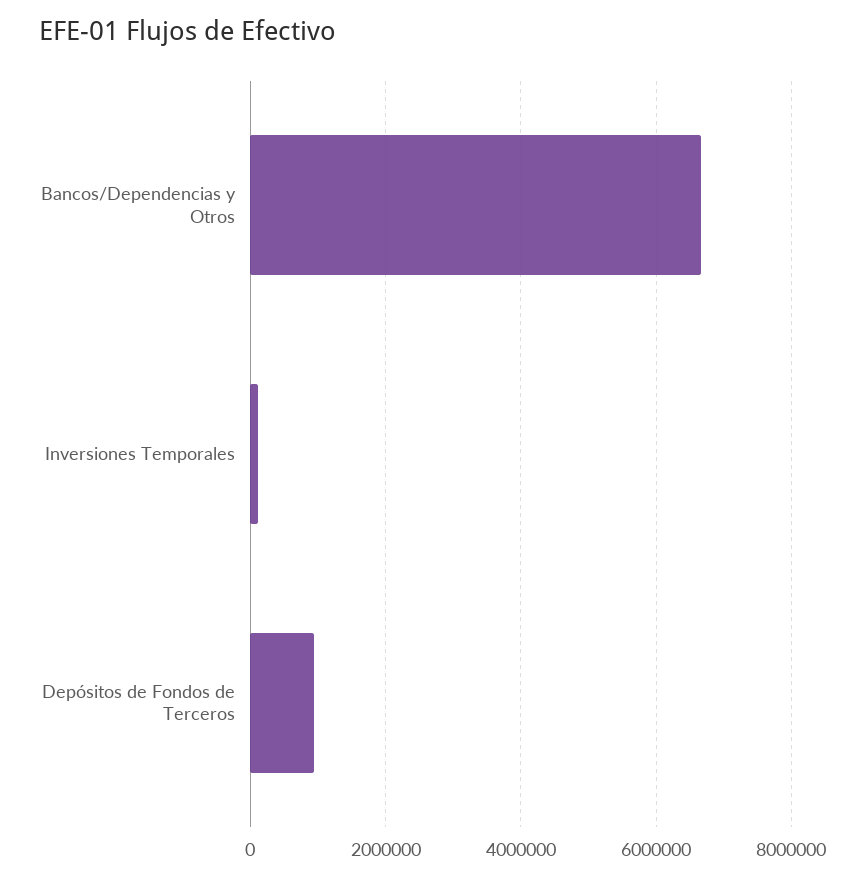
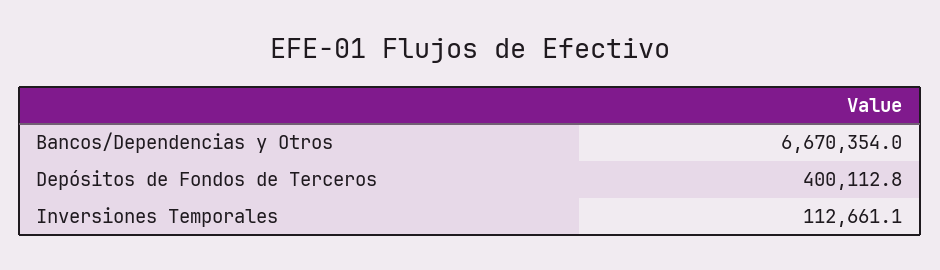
  {
    "Bancos/Dependencias y Otros": 6670354,
    "Inversiones Temporales": 112661.1,
-   "Depósitos de Fondos de Terceros": 1000000
+   "Depósitos de Fondos de Terceros": 400112.8
  }

